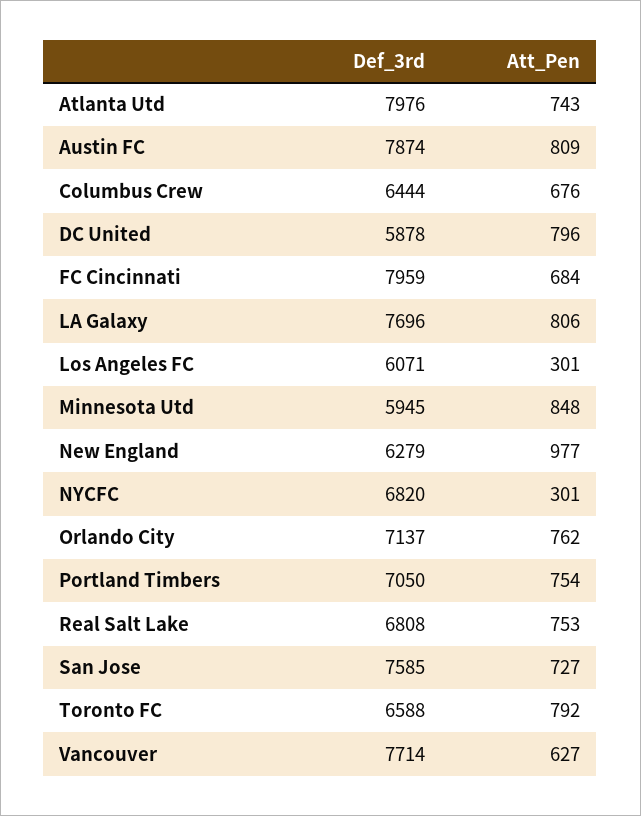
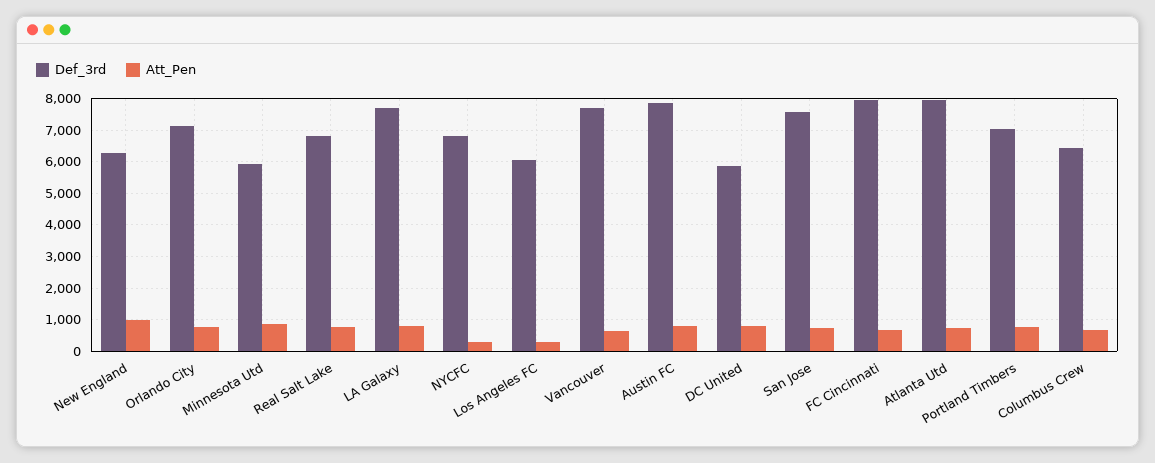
  {
    "Def_3rd": {
      "Atlanta Utd": 7976,
      "Austin FC": 7874,
      "Columbus Crew": 6444,
      "DC United": 5878,
      "FC Cincinnati": 7959,
      "LA Galaxy": 7696,
      "Los Angeles FC": 6071,
      "Minnesota Utd": 5945,
      "New England": 6279,
      "NYCFC": 6820,
      "Orlando City": 7137,
      "Portland Timbers": 7050,
      "Real Salt Lake": 6808,
      "San Jose": 7585,
-     "Toronto FC": 6588,
      "Vancouver": 7714
    },
    "Att_Pen": {
      "Atlanta Utd": 743,
      "Austin FC": 809,
      "Columbus Crew": 676,
      "DC United": 796,
      "FC Cincinnati": 684,
      "LA Galaxy": 806,
      "Los Angeles FC": 301,
      "Minnesota Utd": 848,
      "New England": 977,
      "NYCFC": 301,
      "Orlando City": 762,
      "Portland Timbers": 754,
      "Real Salt Lake": 753,
      "San Jose": 727,
-     "Toronto FC": 792,
      "Vancouver": 627
    }
  }

